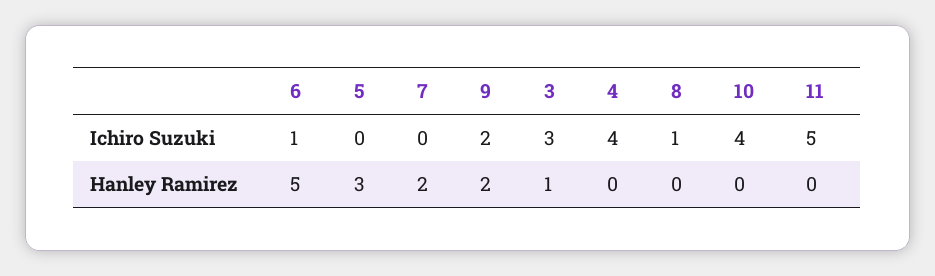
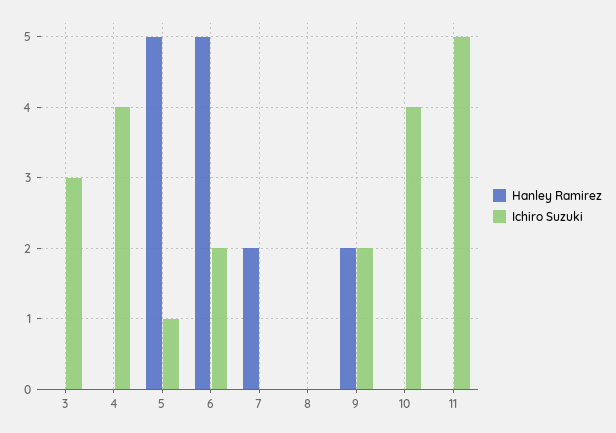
  {
    "Ichiro Suzuki": {
-     "6": 1,
+     "6": 2,
-     "5": 0,
+     "5": 1,
      "7": 0,
      "9": 2,
      "3": 3,
      "4": 4,
-     "8": 1,
+     "8": 0,
      "10": 4,
      "11": 5
    },
    "Hanley Ramirez": {
      "6": 5,
-     "5": 3,
+     "5": 5,
      "7": 2,
      "9": 2,
-     "3": 1,
+     "3": 0,
      "4": 0,
      "8": 0,
      "10": 0,
      "11": 0
    }
  }

